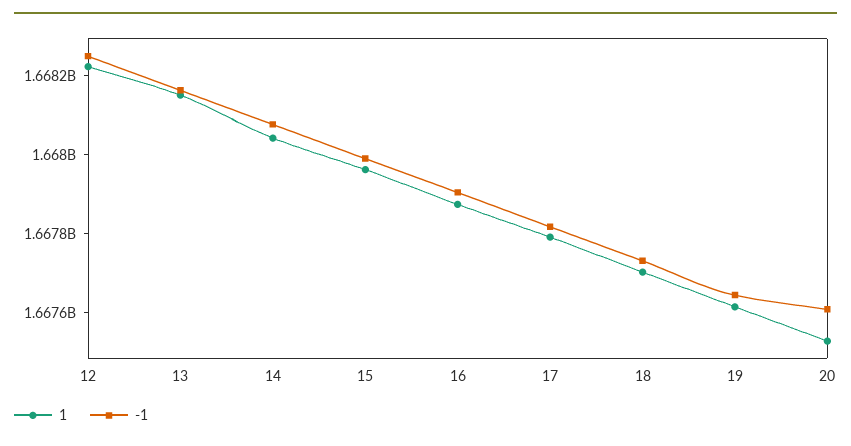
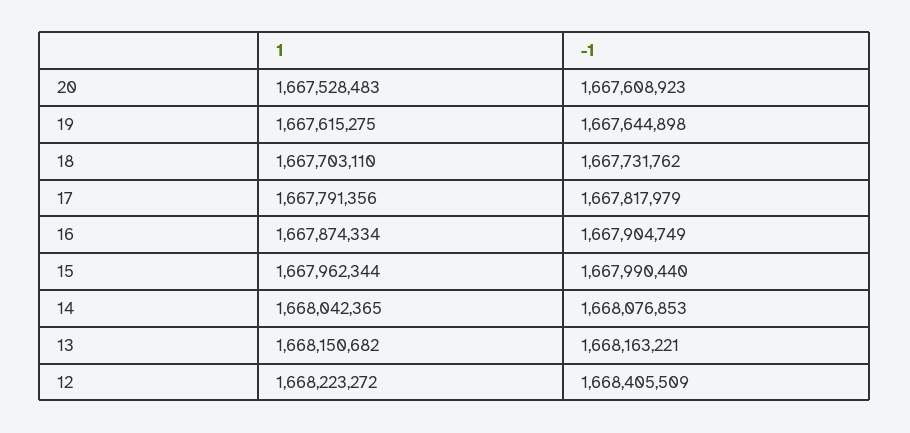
  {
    "1": {
      "12": 1668223272,
      "13": 1668150682,
      "14": 1668042365,
      "15": 1667962344,
      "16": 1667874334,
      "17": 1667791356,
      "18": 1667703110,
      "19": 1667615275,
      "20": 1667528483
    },
    "-1": {
-     "12": 1668250000,
+     "12": 1668405509,
      "13": 1668163221,
      "14": 1668076853,
      "15": 1667990440,
      "16": 1667904749,
      "17": 1667817979,
      "18": 1667731762,
      "19": 1667644898,
      "20": 1667608923
    }
  }

